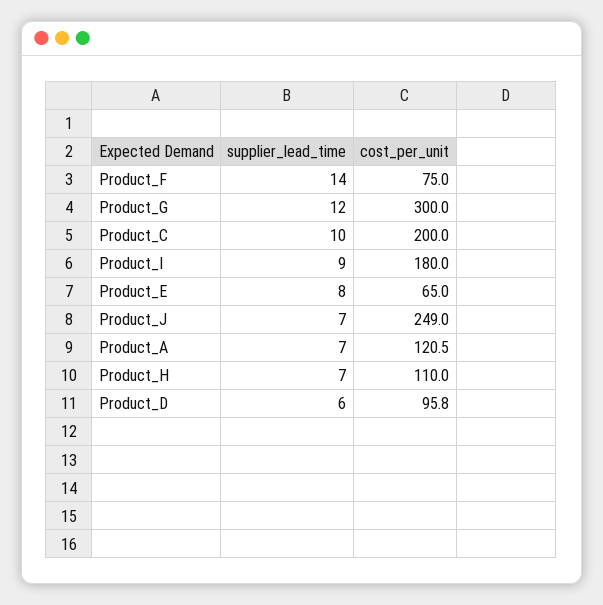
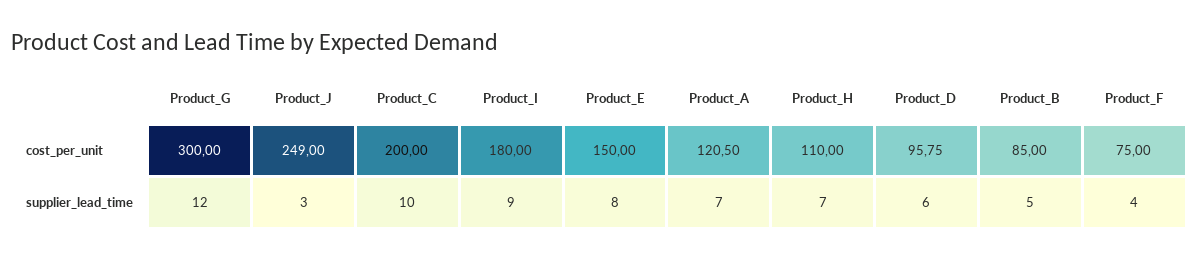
  {
    "supplier_lead_time": {
-     "Product_F": 14,
+     "Product_F": 4,
      "Product_G": 12,
      "Product_C": 10,
      "Product_I": 9,
      "Product_E": 8,
-     "Product_J": 7,
+     "Product_J": 3,
      "Product_A": 7,
      "Product_H": 7,
-     "Product_D": 6
+     "Product_D": 6,
+     "Product_B": 5
    },
    "cost_per_unit": {
      "Product_F": 75,
      "Product_G": 300,
      "Product_C": 200,
      "Product_I": 180,
-     "Product_E": 65,
+     "Product_E": 150,
      "Product_J": 249,
      "Product_A": 120.5,
      "Product_H": 110,
-     "Product_D": 95.75
+     "Product_D": 95.75,
+     "Product_B": 85
    }
  }

